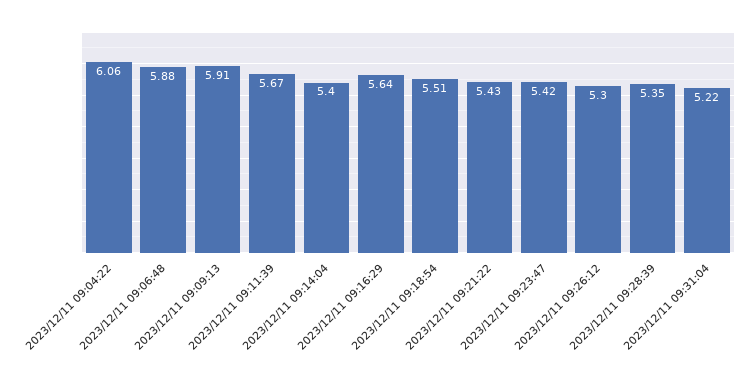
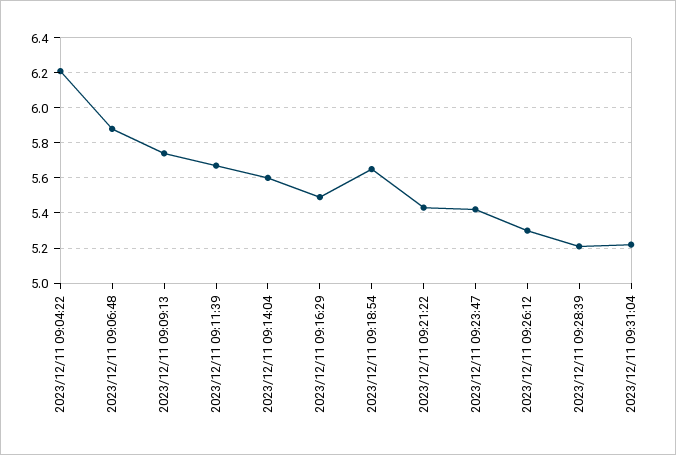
  {
-   "2023/12/11 09:04:22": 6.06,
+   "2023/12/11 09:04:22": 6.2,
    "2023/12/11 09:06:48": 5.88,
-   "2023/12/11 09:09:13": 5.91,
+   "2023/12/11 09:09:13": 5.75,
    "2023/12/11 09:11:39": 5.67,
-   "2023/12/11 09:14:04": 5.4,
+   "2023/12/11 09:14:04": 5.6,
-   "2023/12/11 09:16:29": 5.64,
+   "2023/12/11 09:16:29": 5.5,
-   "2023/12/11 09:18:54": 5.51,
+   "2023/12/11 09:18:54": 5.65,
    "2023/12/11 09:21:22": 5.43,
    "2023/12/11 09:23:47": 5.42,
    "2023/12/11 09:26:12": 5.3,
-   "2023/12/11 09:28:39": 5.35,
+   "2023/12/11 09:28:39": 5.2,
    "2023/12/11 09:31:04": 5.22
  }

